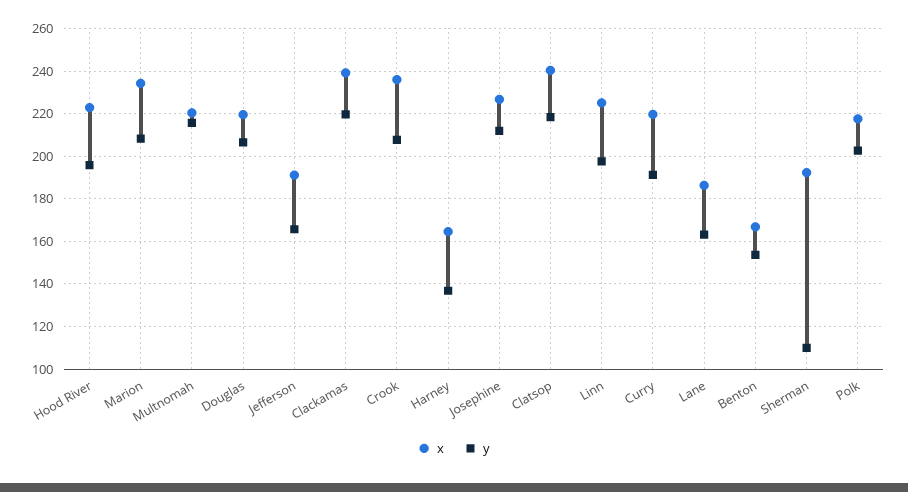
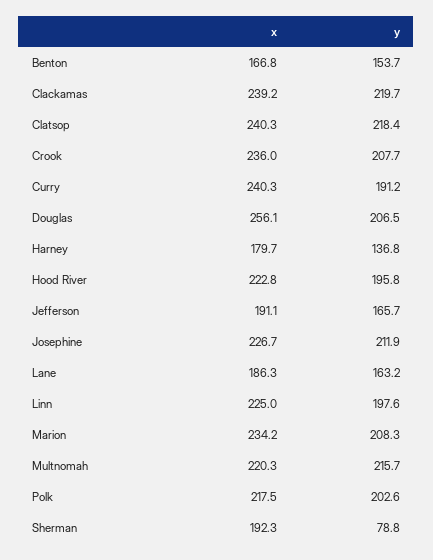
  {
    "x": {
      "Hood River": 222.8,
      "Marion": 234.2,
      "Multnomah": 220.3,
-     "Douglas": 220,
+     "Douglas": 256.1,
      "Jefferson": 191.1,
      "Clackamas": 239.2,
      "Crook": 236,
-     "Harney": 165,
+     "Harney": 179.7,
      "Josephine": 226.7,
      "Clatsop": 240.3,
      "Linn": 225,
-     "Curry": 220,
+     "Curry": 240.3,
      "Lane": 186.3,
      "Benton": 166.8,
      "Sherman": 192.3,
      "Polk": 217.5
    },
    "y": {
      "Hood River": 195.8,
      "Marion": 208.3,
      "Multnomah": 215.7,
      "Douglas": 206.5,
      "Jefferson": 165.7,
      "Clackamas": 219.7,
      "Crook": 207.7,
      "Harney": 136.8,
      "Josephine": 211.9,
      "Clatsop": 218.4,
      "Linn": 197.6,
      "Curry": 191.2,
      "Lane": 163.2,
      "Benton": 153.7,
-     "Sherman": 110,
+     "Sherman": 78.8,
      "Polk": 202.6
    }
  }

